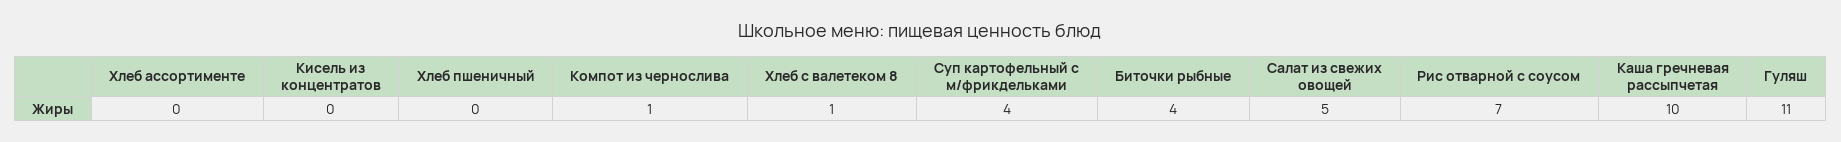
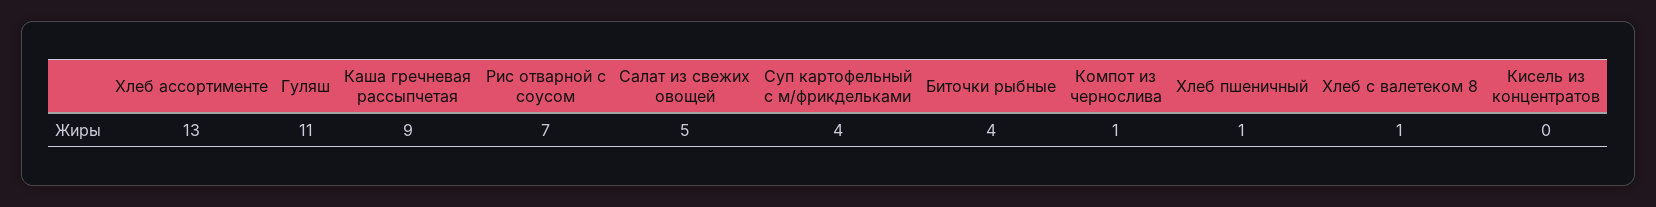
  {
-   "Хлеб ассортименте": 0,
+   "Хлеб ассортименте": 13,
    "Кисель из концентратов": 0,
-   "Хлеб пшеничный": 0,
+   "Хлеб пшеничный": 1,
    "Компот из чернослива": 1,
    "Хлеб с валетеком 8": 1,
    "Суп картофельный с м/фрикдельками": 4,
    "Биточки рыбные": 4,
    "Салат из свежих овощей": 5,
    "Рис отварной с соусом": 7,
-   "Каша гречневая рассыпчетая": 10,
+   "Каша гречневая рассыпчетая": 9,
    "Гуляш": 11
  }

